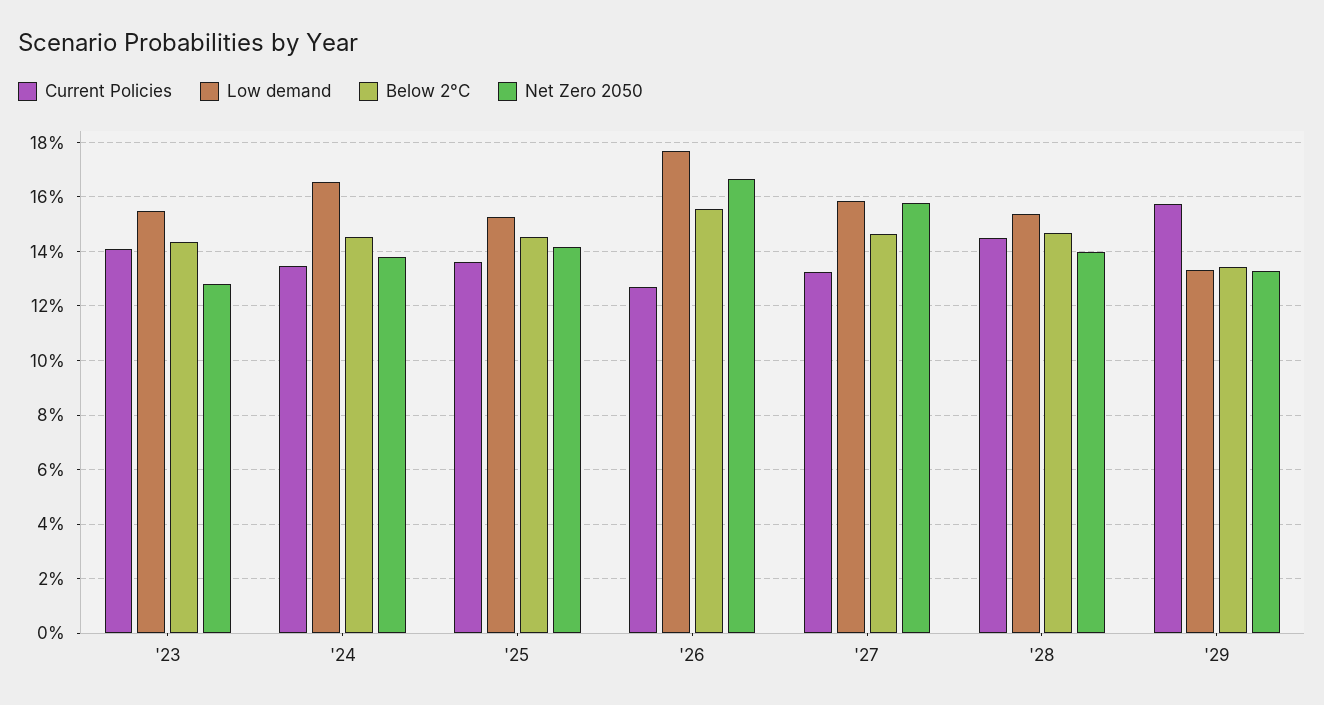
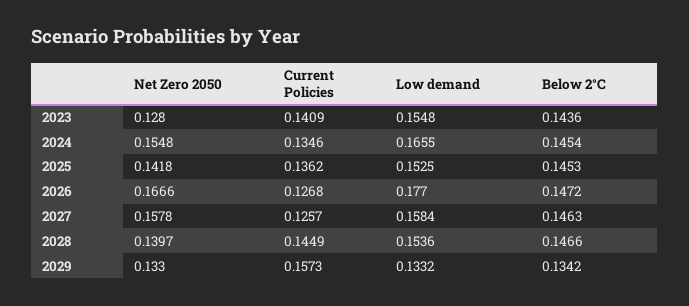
  {
    "Current Policies": {
      "'23": 0.1409,
      "'24": 0.1346,
      "'25": 0.1362,
      "'26": 0.1268,
-     "'27": 0.1325,
+     "'27": 0.1257,
      "'28": 0.1449,
      "'29": 0.1573
    },
    "Low demand": {
      "'23": 0.1548,
      "'24": 0.1655,
      "'25": 0.1525,
      "'26": 0.177,
      "'27": 0.1584,
      "'28": 0.1536,
      "'29": 0.1332
    },
    "Below 2°C": {
      "'23": 0.1436,
      "'24": 0.1454,
      "'25": 0.1453,
-     "'26": 0.155,
+     "'26": 0.1472,
      "'27": 0.1463,
      "'28": 0.1466,
      "'29": 0.1342
    },
    "Net Zero 2050": {
      "'23": 0.128,
-     "'24": 0.1375,
+     "'24": 0.1548,
      "'25": 0.1418,
      "'26": 0.1666,
      "'27": 0.1578,
      "'28": 0.1397,
      "'29": 0.133
    }
  }

